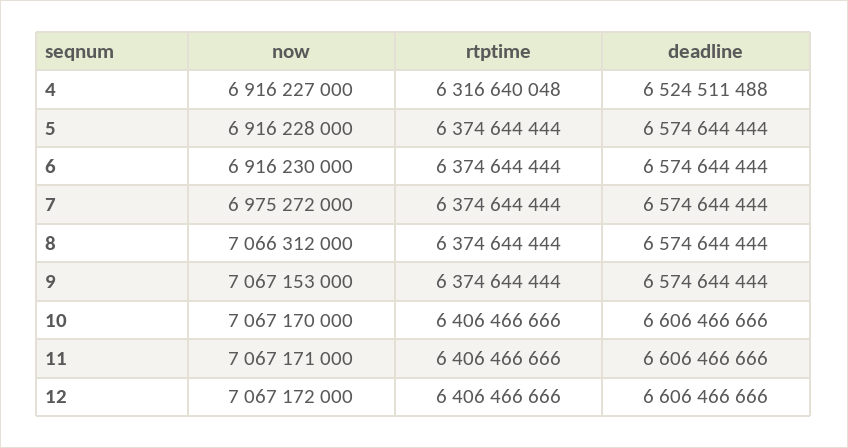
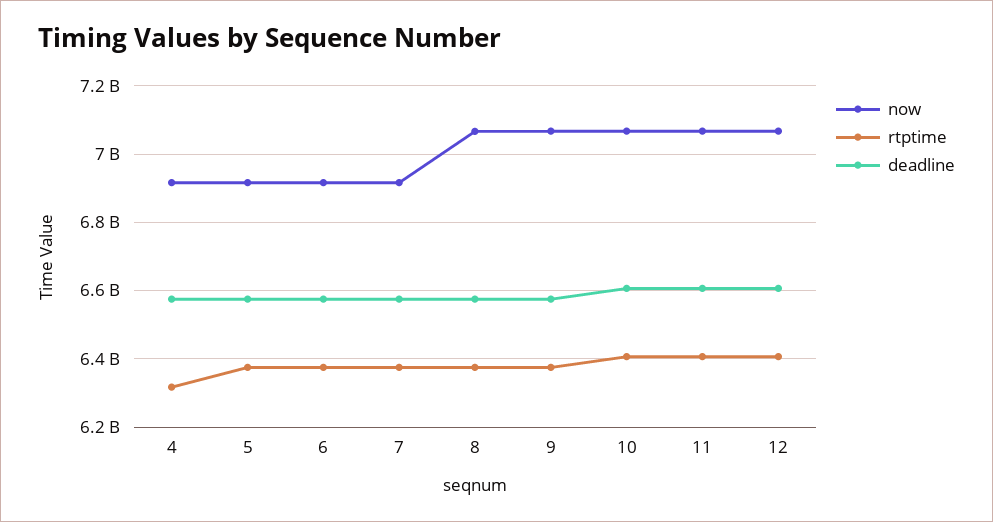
  {
    "now": {
      "4": 6916227000,
      "5": 6916228000,
      "6": 6916230000,
-     "7": 6975272000,
+     "7": 6920000000,
      "8": 7066312000,
      "9": 7067153000,
      "10": 7067170000,
      "11": 7067171000,
      "12": 7067172000
    },
    "rtptime": {
      "4": 6316640048,
      "5": 6374644444,
      "6": 6374644444,
      "7": 6374644444,
      "8": 6374644444,
      "9": 6374644444,
      "10": 6406466666,
      "11": 6406466666,
      "12": 6406466666
    },
    "deadline": {
-     "4": 6524511488,
+     "4": 6580000000,
      "5": 6574644444,
      "6": 6574644444,
      "7": 6574644444,
      "8": 6574644444,
      "9": 6574644444,
      "10": 6606466666,
      "11": 6606466666,
      "12": 6606466666
    }
  }

